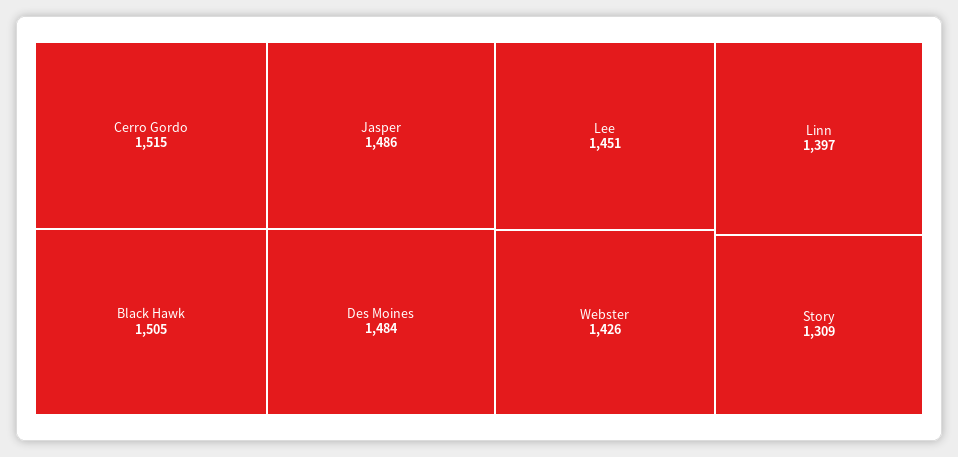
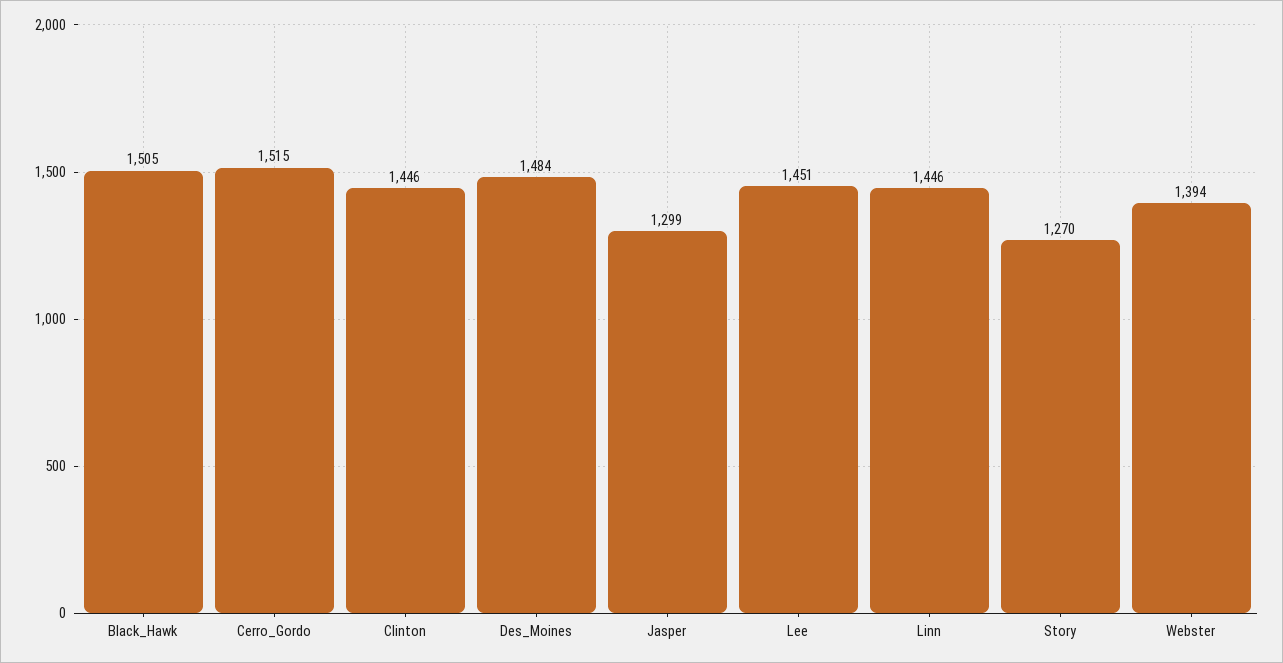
  {
    "Cerro Gordo": 1515,
    "Black Hawk": 1505,
-   "Jasper": 1486,
+   "Jasper": 1299,
    "Des Moines": 1484,
    "Lee": 1451,
-   "Webster": 1426,
+   "Webster": 1394,
-   "Linn": 1397,
+   "Linn": 1446,
-   "Story": 1309
+   "Story": 1270,
+   "Clinton": 1446
  }

